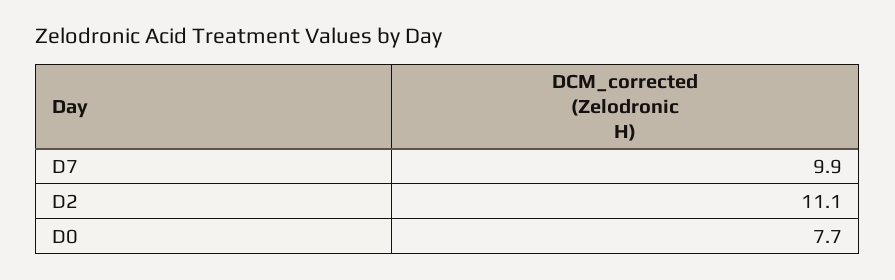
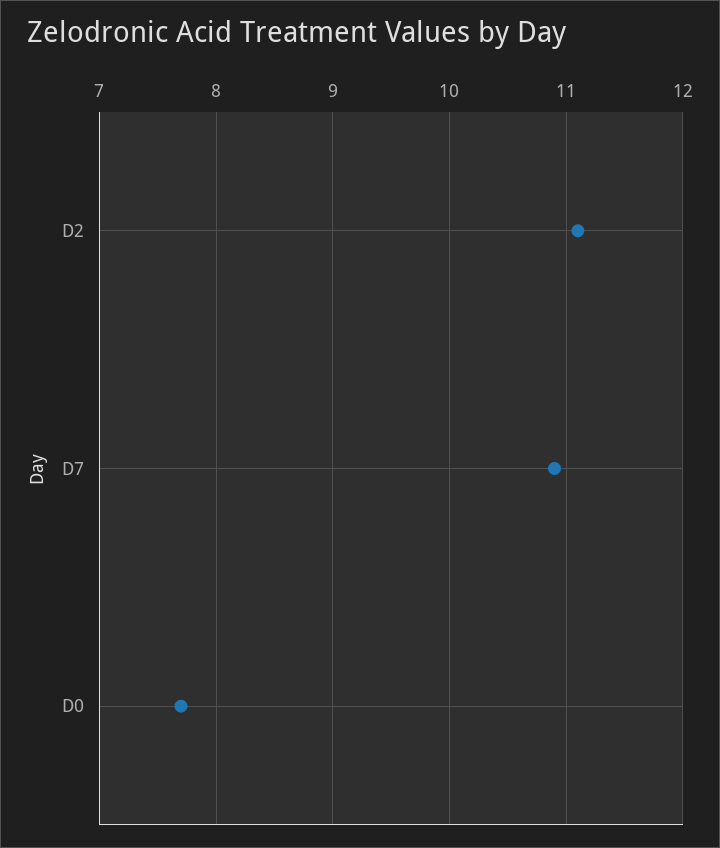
  {
-   "D7": 9.9,
+   "D7": 10.9,
    "D2": 11.1,
    "D0": 7.7
  }

